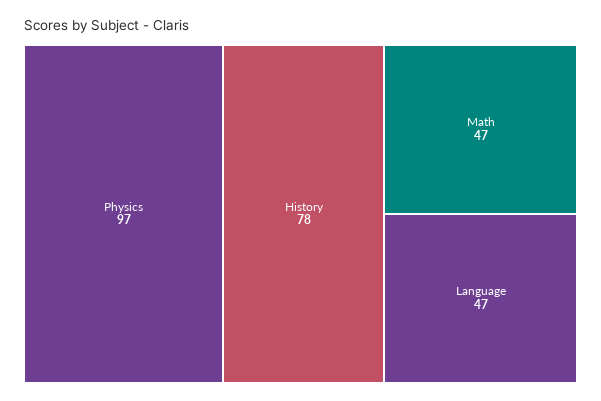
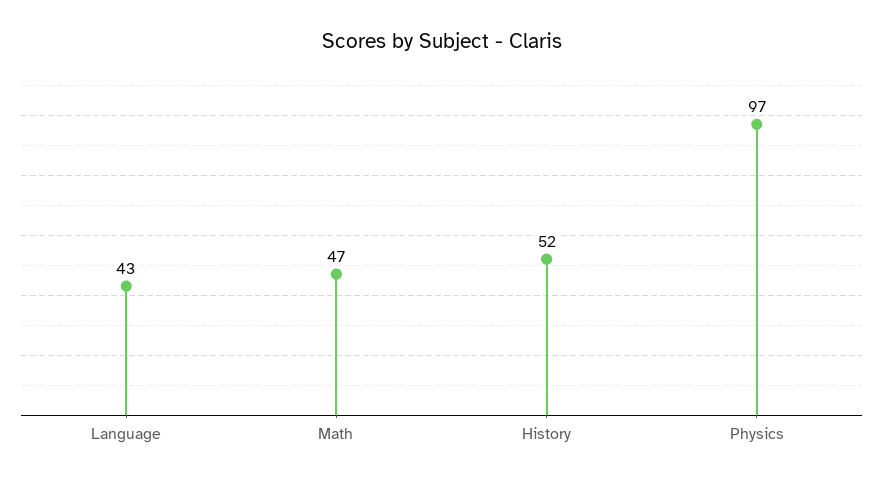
  {
    "Physics": 97,
-   "History": 78,
+   "History": 52,
    "Math": 47,
-   "Language": 47
+   "Language": 43
  }

